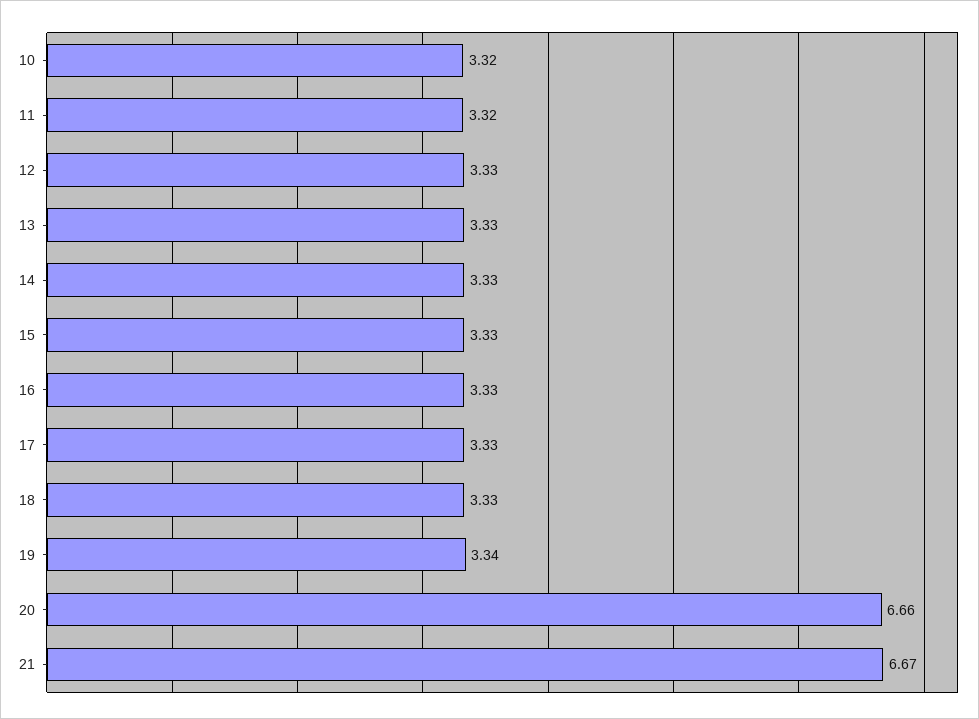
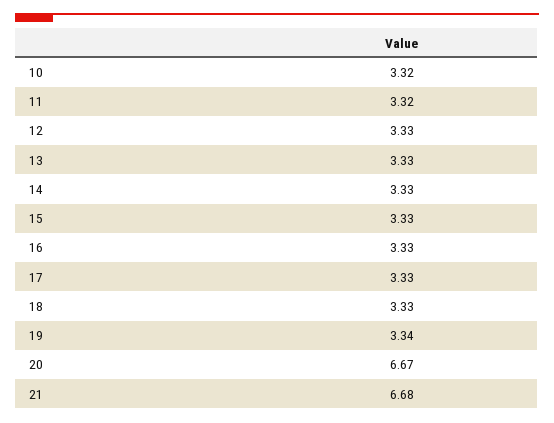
  {
    "10": 3.32,
    "11": 3.32,
    "12": 3.33,
    "13": 3.33,
    "14": 3.33,
    "15": 3.33,
    "16": 3.33,
    "17": 3.33,
    "18": 3.33,
    "19": 3.34,
-   "20": 6.66,
+   "20": 6.67,
-   "21": 6.67
+   "21": 6.68
  }

